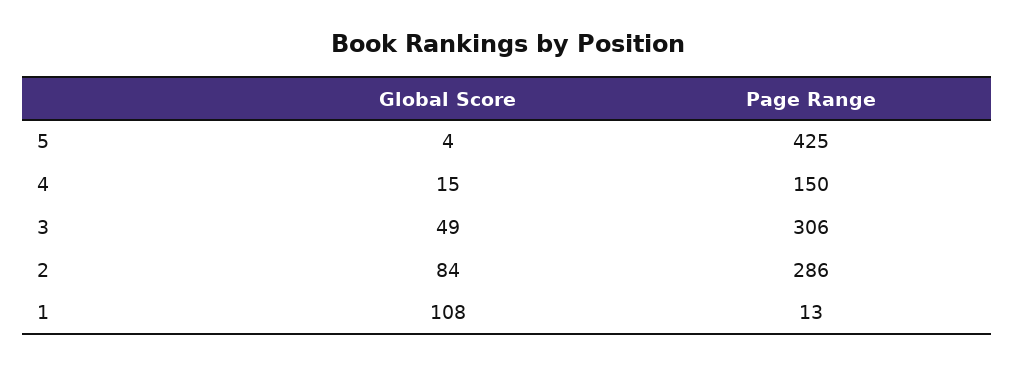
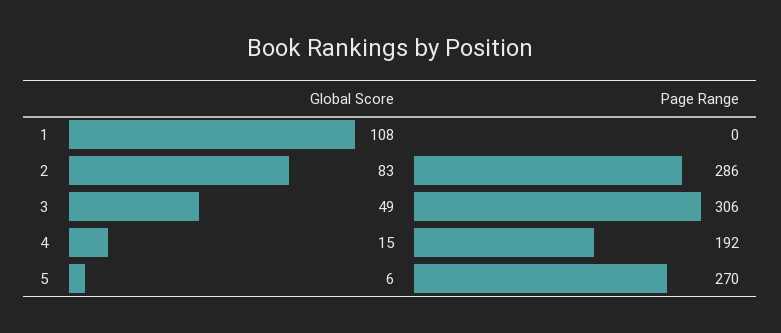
  {
    "Global Score": {
-     "5": 4,
+     "5": 6,
      "4": 15,
      "3": 49,
-     "2": 84,
+     "2": 83,
      "1": 108
    },
    "Page Range": {
-     "5": 425,
+     "5": 270,
-     "4": 150,
+     "4": 192,
      "3": 306,
      "2": 286,
-     "1": 13
+     "1": 0
    }
  }

